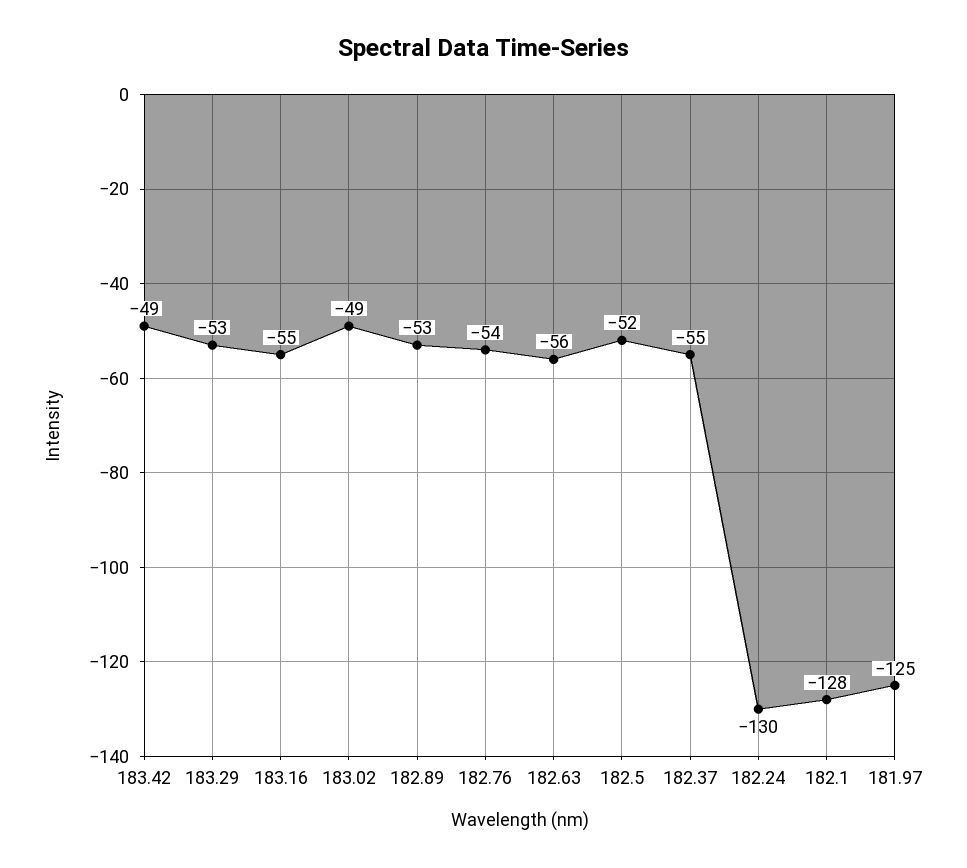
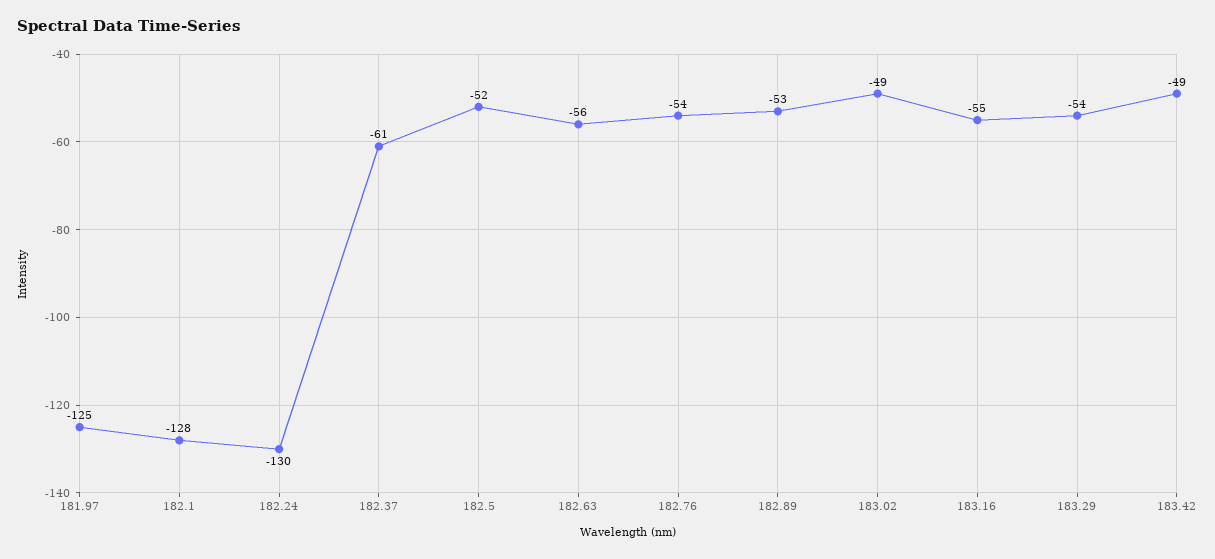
  {
    "183.42": -49,
-   "183.29": -53,
+   "183.29": -54,
    "183.16": -55,
    "183.02": -49,
    "182.89": -53,
    "182.76": -54,
    "182.63": -56,
    "182.5": -52,
-   "182.37": -55,
+   "182.37": -61,
    "182.24": -130,
    "182.1": -128,
    "181.97": -125
  }

